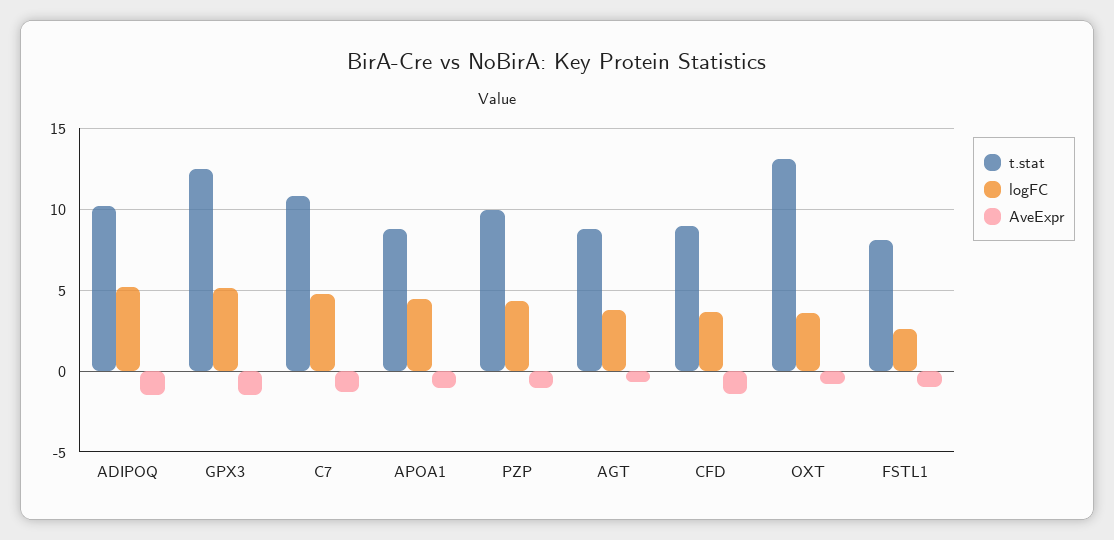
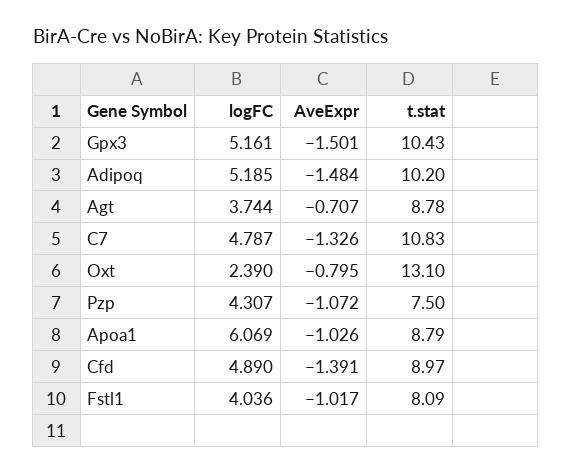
  {
    "t.stat": {
      "ADIPOQ": 10.2,
-     "GPX3": 12.5,
+     "GPX3": 10.43,
      "C7": 10.83,
      "APOA1": 8.79,
-     "PZP": 10,
+     "PZP": 7.5,
      "AGT": 8.78,
      "CFD": 8.97,
      "OXT": 13.1,
      "FSTL1": 8.09
    },
    "logFC": {
      "ADIPOQ": 5.185,
      "GPX3": 5.161,
      "C7": 4.787,
-     "APOA1": 4.5,
+     "APOA1": 6.069,
      "PZP": 4.307,
      "AGT": 3.744,
-     "CFD": 3.5,
+     "CFD": 4.89,
-     "OXT": 3.5,
+     "OXT": 2.39,
-     "FSTL1": 2.5
+     "FSTL1": 4.036
    },
    "AveExpr": {
      "ADIPOQ": -1.484,
      "GPX3": -1.501,
      "C7": -1.326,
      "APOA1": -1.026,
      "PZP": -1.072,
      "AGT": -0.707,
      "CFD": -1.391,
      "OXT": -0.795,
      "FSTL1": -1.017
    }
  }

